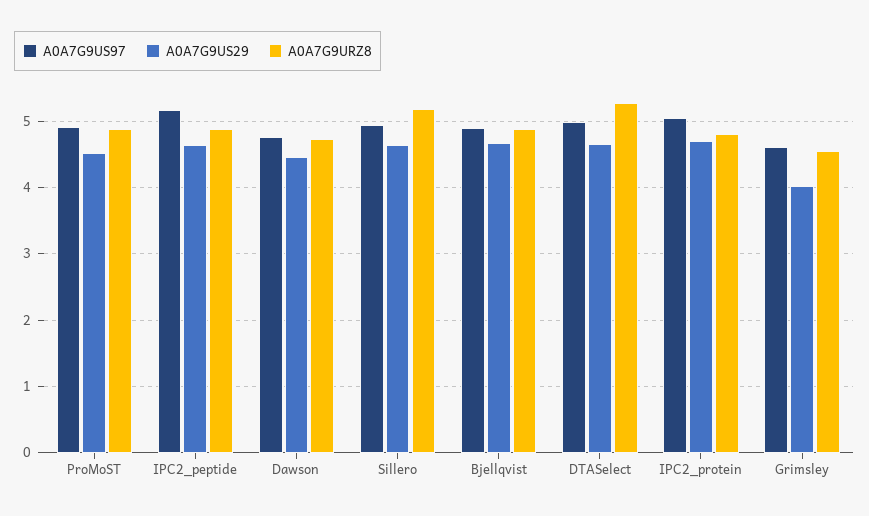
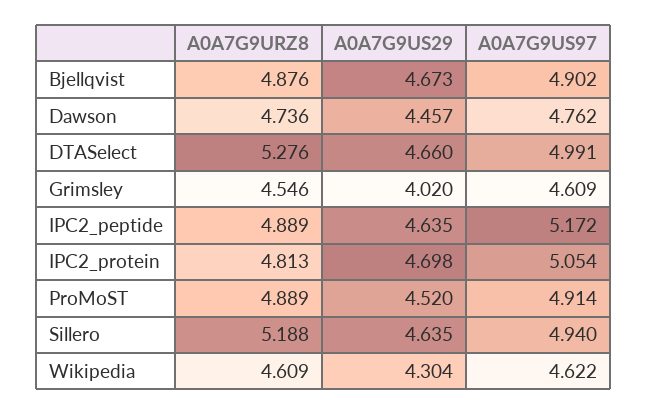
  {
    "A0A7G9US97": {
      "ProMoST": 4.914,
      "IPC2_peptide": 5.172,
      "Dawson": 4.762,
      "Sillero": 4.94,
      "Bjellqvist": 4.902,
      "DTASelect": 4.991,
      "IPC2_protein": 5.054,
-     "Grimsley": 4.609
+     "Grimsley": 4.609,
+     "Wikipedia": 4.622
    },
    "A0A7G9US29": {
      "ProMoST": 4.52,
      "IPC2_peptide": 4.635,
      "Dawson": 4.457,
      "Sillero": 4.635,
      "Bjellqvist": 4.673,
      "DTASelect": 4.66,
      "IPC2_protein": 4.698,
-     "Grimsley": 4.02
+     "Grimsley": 4.02,
+     "Wikipedia": 4.304
    },
    "A0A7G9URZ8": {
      "ProMoST": 4.889,
      "IPC2_peptide": 4.889,
      "Dawson": 4.736,
      "Sillero": 5.188,
      "Bjellqvist": 4.876,
      "DTASelect": 5.276,
      "IPC2_protein": 4.813,
-     "Grimsley": 4.546
+     "Grimsley": 4.546,
+     "Wikipedia": 4.609
    }
  }

